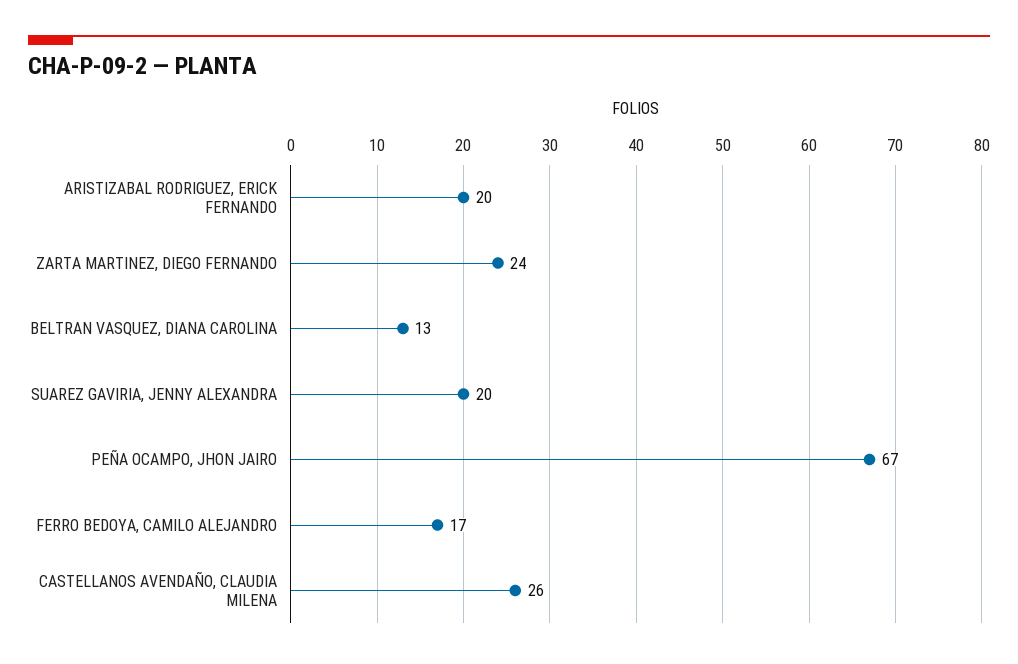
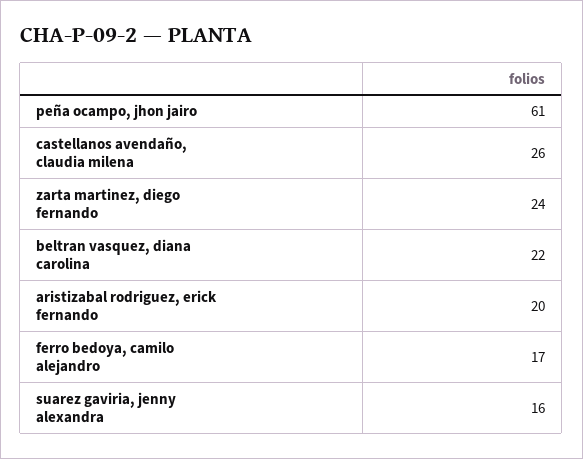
  {
    "ARISTIZABAL RODRIGUEZ, ERICK FERNANDO": 20,
    "ZARTA MARTINEZ, DIEGO FERNANDO": 24,
-   "BELTRAN VASQUEZ, DIANA CAROLINA": 13,
+   "BELTRAN VASQUEZ, DIANA CAROLINA": 22,
-   "SUAREZ GAVIRIA, JENNY ALEXANDRA": 20,
+   "SUAREZ GAVIRIA, JENNY ALEXANDRA": 16,
-   "PEÑA OCAMPO, JHON JAIRO": 67,
+   "PEÑA OCAMPO, JHON JAIRO": 61,
    "FERRO BEDOYA, CAMILO ALEJANDRO": 17,
    "CASTELLANOS AVENDAÑO, CLAUDIA MILENA": 26
  }

